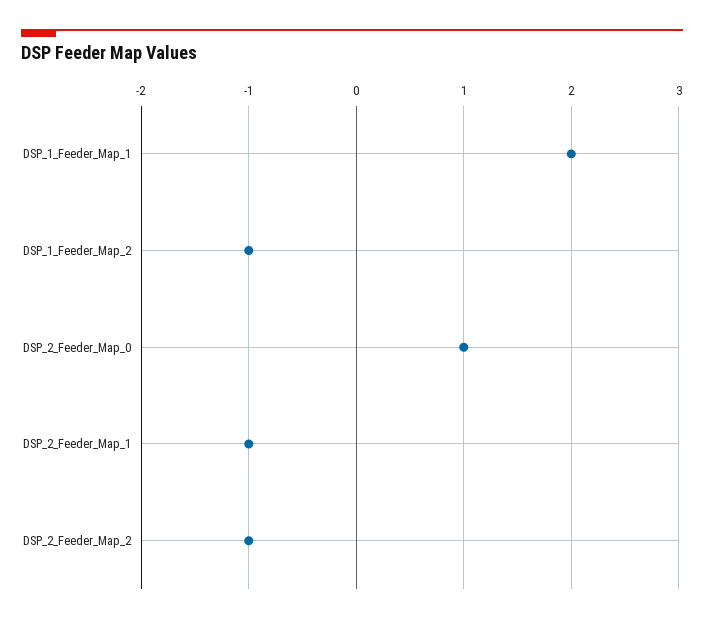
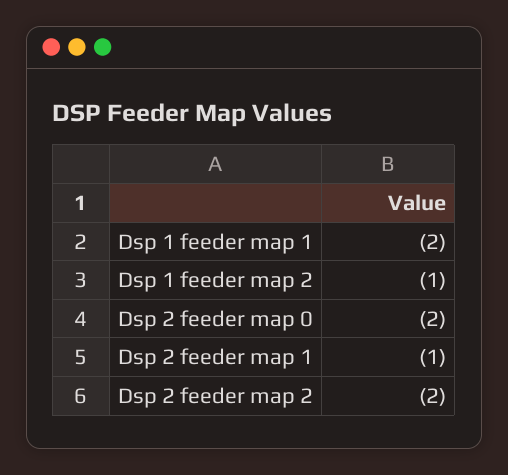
  {
-   "DSP_1_Feeder_Map_1": 2,
+   "DSP_1_Feeder_Map_1": -2,
    "DSP_1_Feeder_Map_2": -1,
-   "DSP_2_Feeder_Map_0": 1,
+   "DSP_2_Feeder_Map_0": -2,
    "DSP_2_Feeder_Map_1": -1,
-   "DSP_2_Feeder_Map_2": -1
+   "DSP_2_Feeder_Map_2": -2
  }

